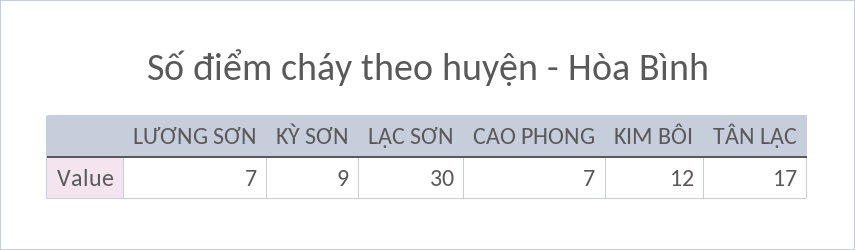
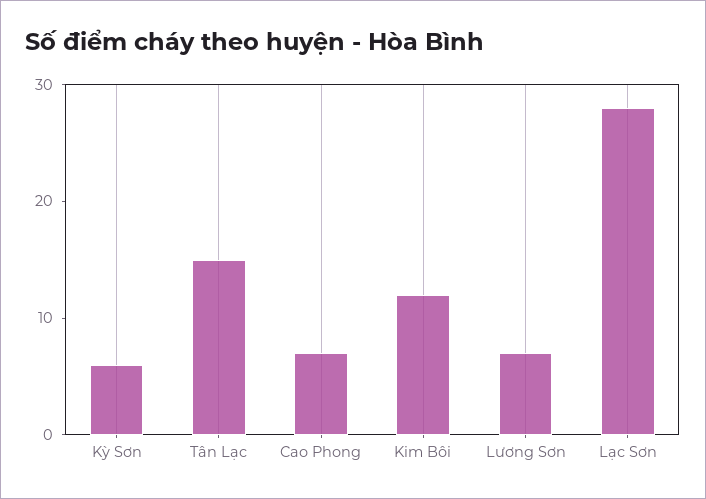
  {
    "LƯƠNG SƠN": 7,
-   "KỲ SƠN": 9,
+   "KỲ SƠN": 6,
-   "LẠC SƠN": 30,
+   "LẠC SƠN": 28,
    "CAO PHONG": 7,
    "KIM BÔI": 12,
-   "TÂN LẠC": 17
+   "TÂN LẠC": 15
  }

